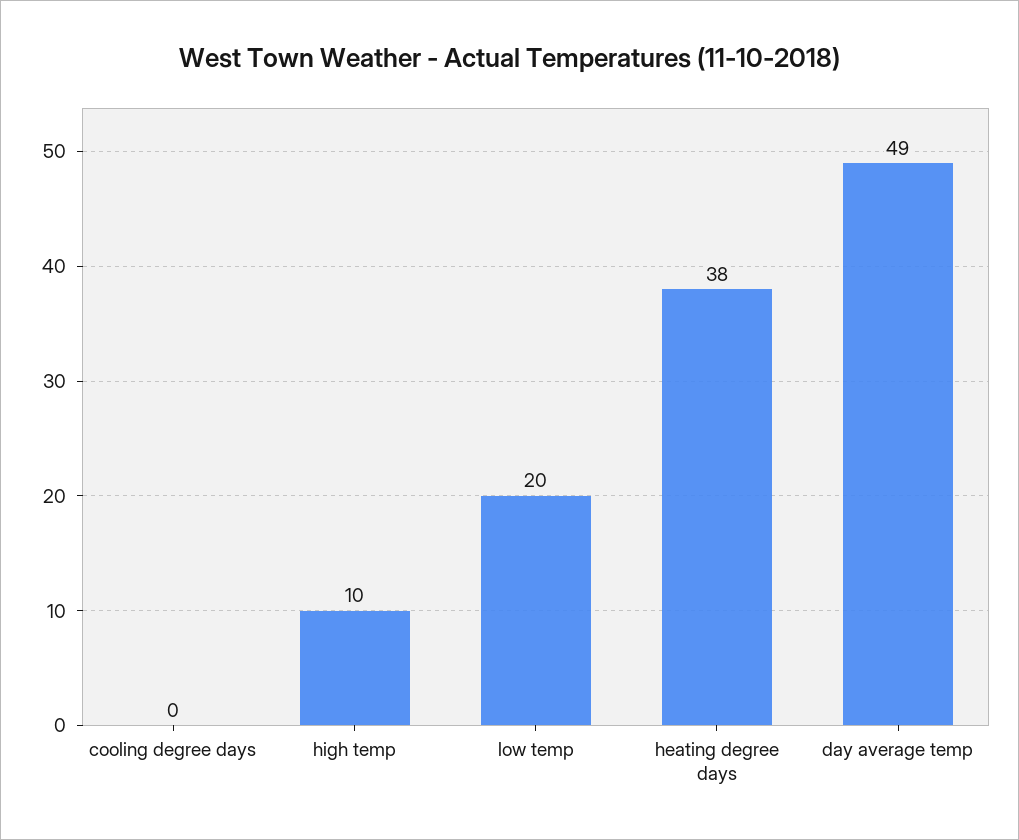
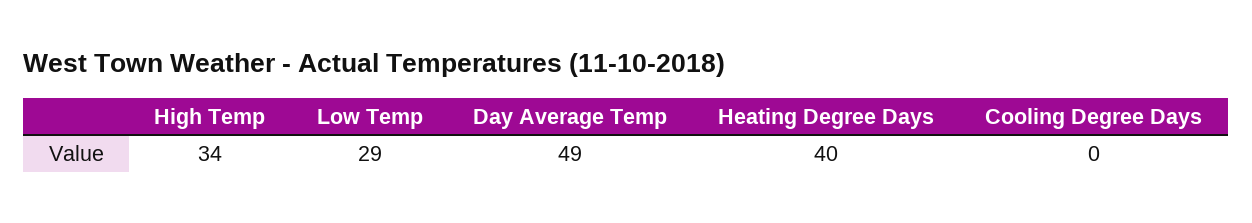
  {
    "cooling degree days": 0,
-   "high temp": 10,
+   "high temp": 34,
-   "low temp": 20,
+   "low temp": 29,
-   "heating degree days": 38,
+   "heating degree days": 40,
    "day average temp": 49
  }

